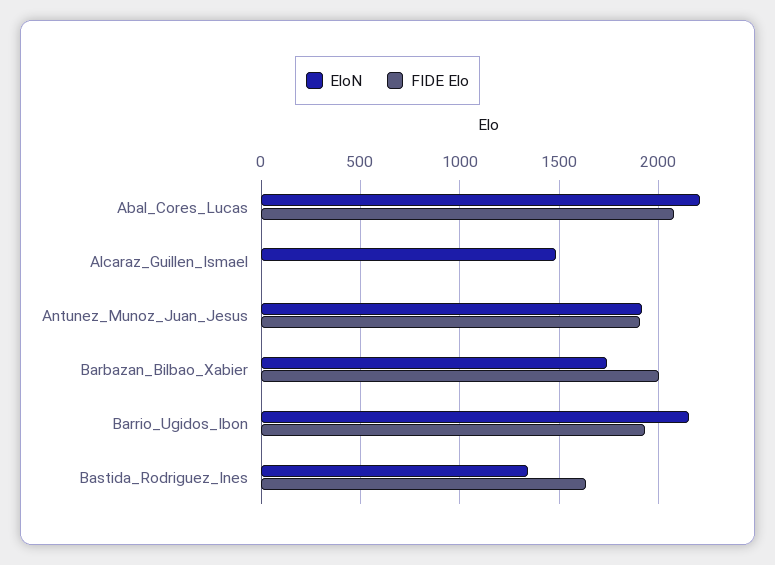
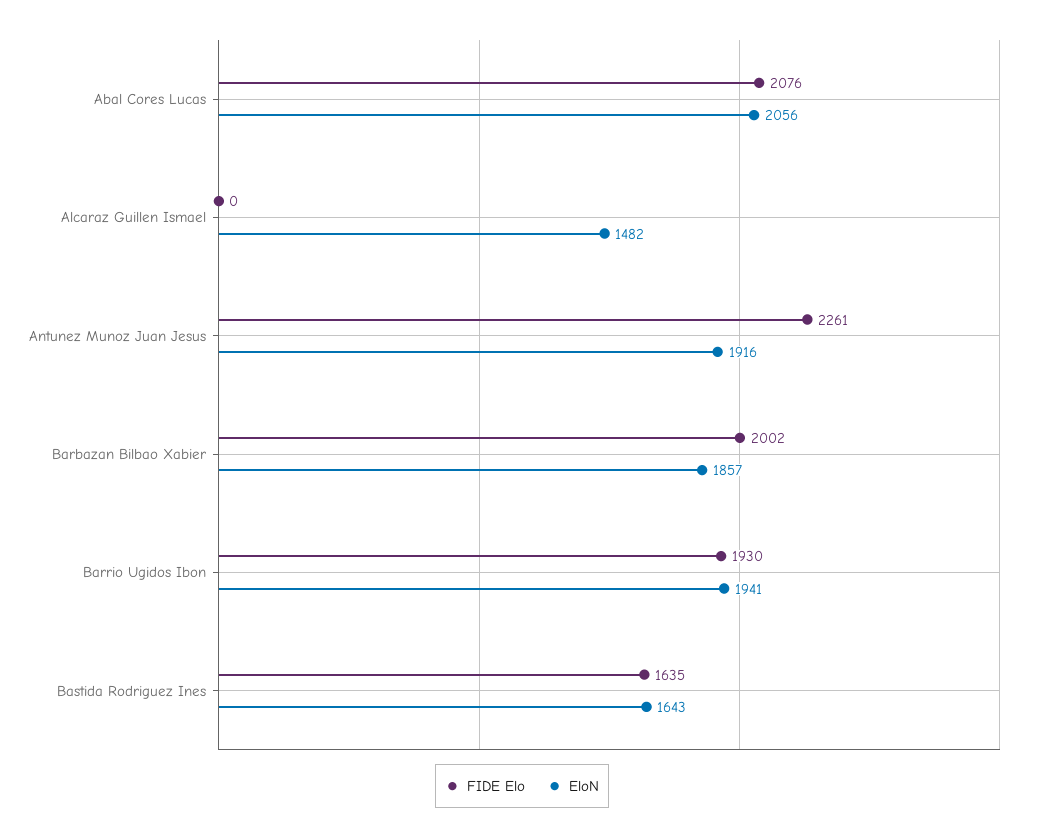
  {
    "EloN": {
-     "Abal_Cores_Lucas": 2200,
+     "Abal_Cores_Lucas": 2056,
      "Alcaraz_Guillen_Ismael": 1482,
      "Antunez_Munoz_Juan_Jesus": 1916,
-     "Barbazan_Bilbao_Xabier": 1750,
+     "Barbazan_Bilbao_Xabier": 1857,
-     "Barrio_Ugidos_Ibon": 2150,
+     "Barrio_Ugidos_Ibon": 1941,
-     "Bastida_Rodriguez_Ines": 1350
+     "Bastida_Rodriguez_Ines": 1643
    },
    "FIDE Elo": {
      "Abal_Cores_Lucas": 2076,
      "Alcaraz_Guillen_Ismael": 0,
-     "Antunez_Munoz_Juan_Jesus": 1900,
+     "Antunez_Munoz_Juan_Jesus": 2261,
      "Barbazan_Bilbao_Xabier": 2002,
      "Barrio_Ugidos_Ibon": 1930,
      "Bastida_Rodriguez_Ines": 1635
    }
  }

